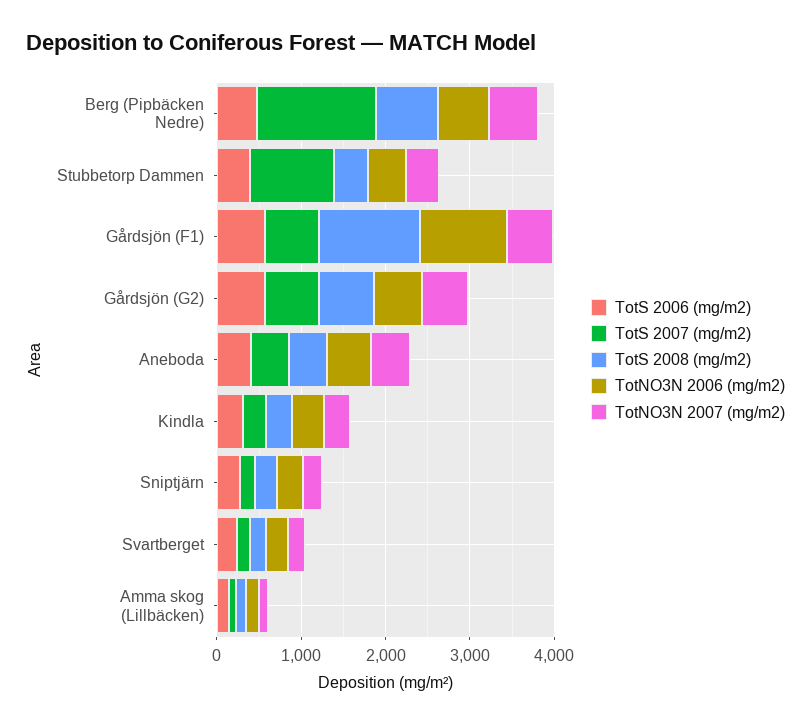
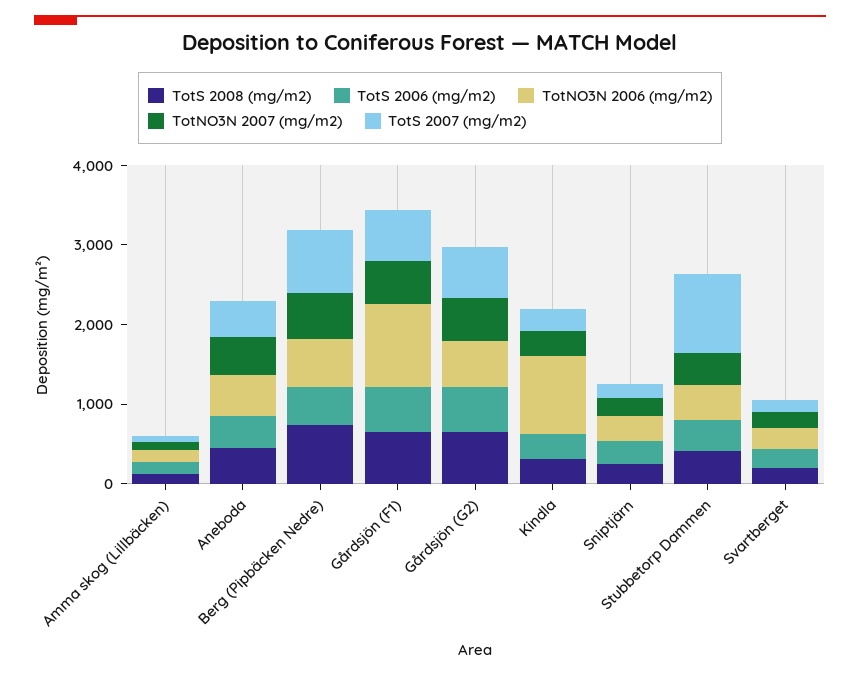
  {
    "TotS 2006 (mg/m2)": {
      "Berg (Pipbäcken Nedre)": 400,
      "Stubbetorp Dammen": 400,
      "Gårdsjön (F1)": 600,
      "Gårdsjön (G2)": 600,
      "Aneboda": 400,
      "Kindla": 400,
      "Sniptjärn": 200,
      "Svartberget": 200,
      "Amma skog (Lillbäcken)": 200
    },
    "TotS 2007 (mg/m2)": {
-     "Berg (Pipbäcken Nedre)": 1400,
+     "Berg (Pipbäcken Nedre)": 800,
      "Stubbetorp Dammen": 1000,
      "Gårdsjön (F1)": 600,
      "Gårdsjön (G2)": 600,
      "Aneboda": 400,
      "Kindla": 200,
      "Sniptjärn": 200,
      "Svartberget": 200,
      "Amma skog (Lillbäcken)": 0
    },
    "TotS 2008 (mg/m2)": {
      "Berg (Pipbäcken Nedre)": 800,
      "Stubbetorp Dammen": 400,
-     "Gårdsjön (F1)": 1200,
+     "Gårdsjön (F1)": 600,
      "Gårdsjön (G2)": 600,
      "Aneboda": 400,
      "Kindla": 400,
      "Sniptjärn": 200,
      "Svartberget": 200,
      "Amma skog (Lillbäcken)": 200
    },
    "TotNO3N 2006 (mg/m2)": {
      "Berg (Pipbäcken Nedre)": 600,
      "Stubbetorp Dammen": 400,
      "Gårdsjön (F1)": 1000,
      "Gårdsjön (G2)": 600,
      "Aneboda": 600,
-     "Kindla": 400,
+     "Kindla": 1000,
      "Sniptjärn": 400,
      "Svartberget": 200,
      "Amma skog (Lillbäcken)": 200
    },
    "TotNO3N 2007 (mg/m2)": {
      "Berg (Pipbäcken Nedre)": 600,
      "Stubbetorp Dammen": 400,
      "Gårdsjön (F1)": 600,
      "Gårdsjön (G2)": 600,
      "Aneboda": 400,
      "Kindla": 400,
      "Sniptjärn": 200,
      "Svartberget": 200,
      "Amma skog (Lillbäcken)": 0
    }
  }

